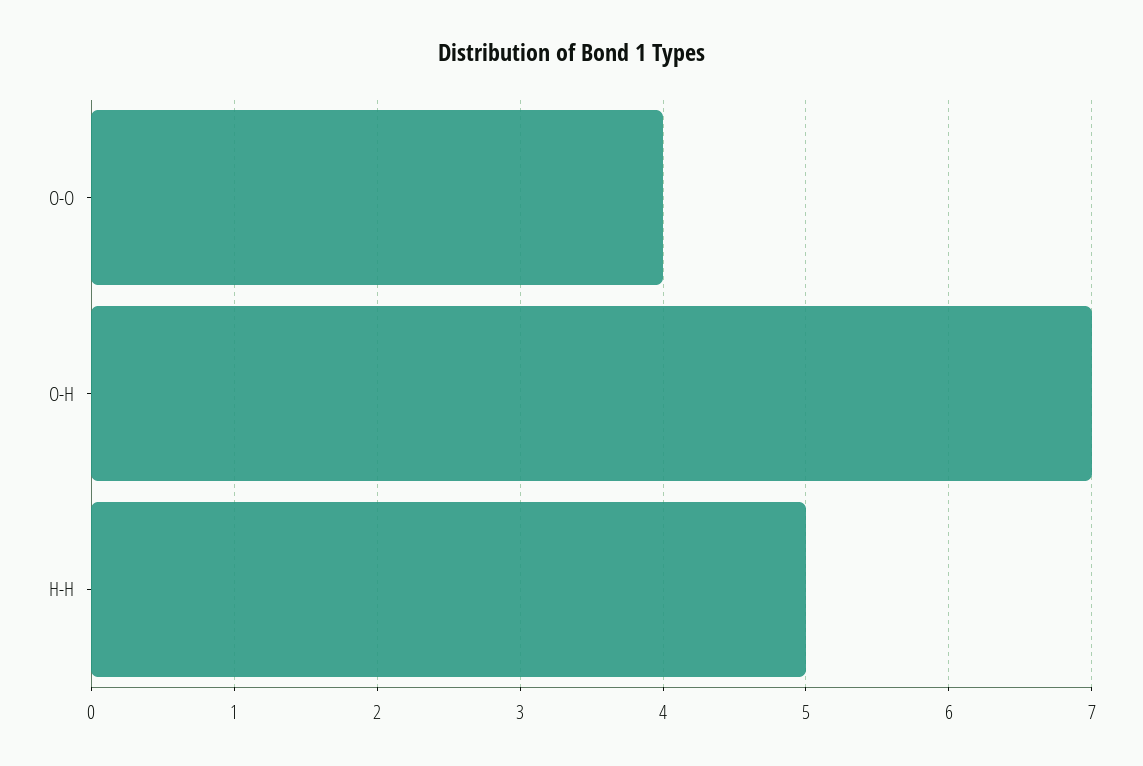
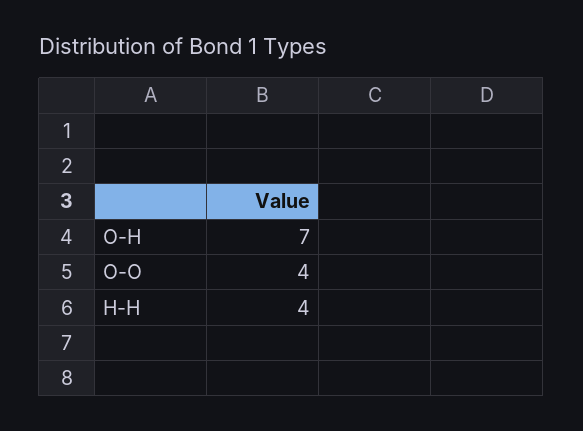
  {
    "O-O": 4,
    "O-H": 7,
-   "H-H": 5
+   "H-H": 4
  }

